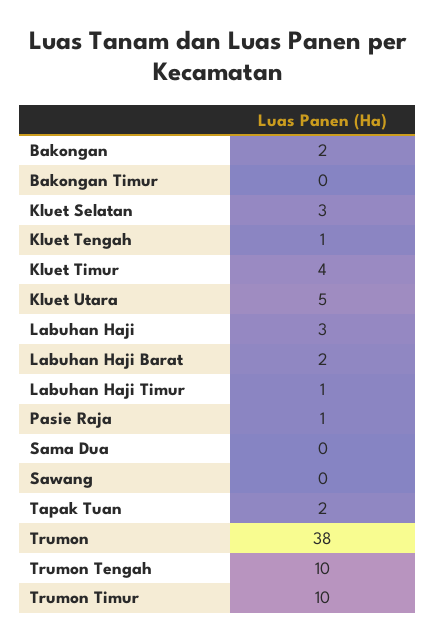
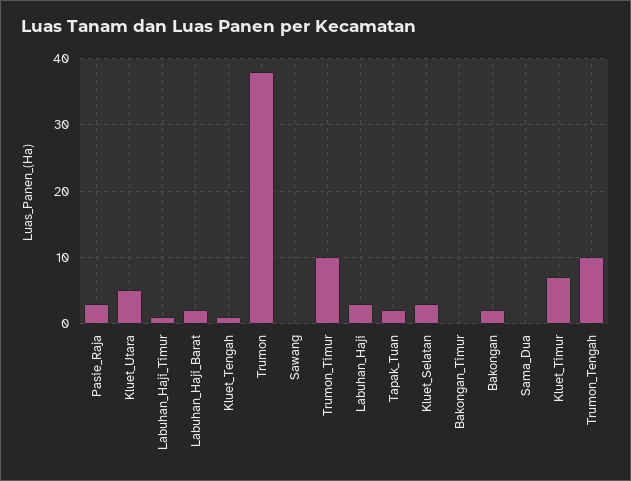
  {
    "Bakongan": 2,
    "Bakongan Timur": 0,
    "Kluet Selatan": 3,
    "Kluet Tengah": 1,
-   "Kluet Timur": 4,
+   "Kluet Timur": 7,
    "Kluet Utara": 5,
    "Labuhan Haji": 3,
    "Labuhan Haji Barat": 2,
    "Labuhan Haji Timur": 1,
-   "Pasie Raja": 1,
+   "Pasie Raja": 3,
    "Sama Dua": 0,
    "Sawang": 0,
    "Tapak Tuan": 2,
    "Trumon": 38,
    "Trumon Tengah": 10,
    "Trumon Timur": 10
  }

